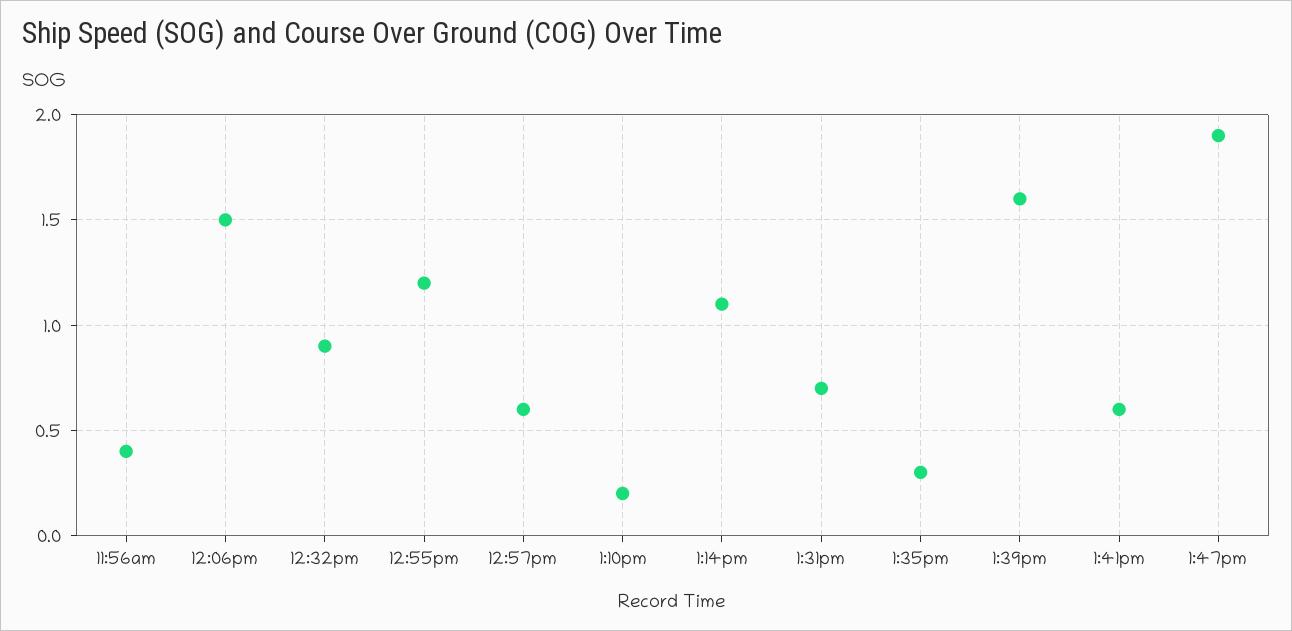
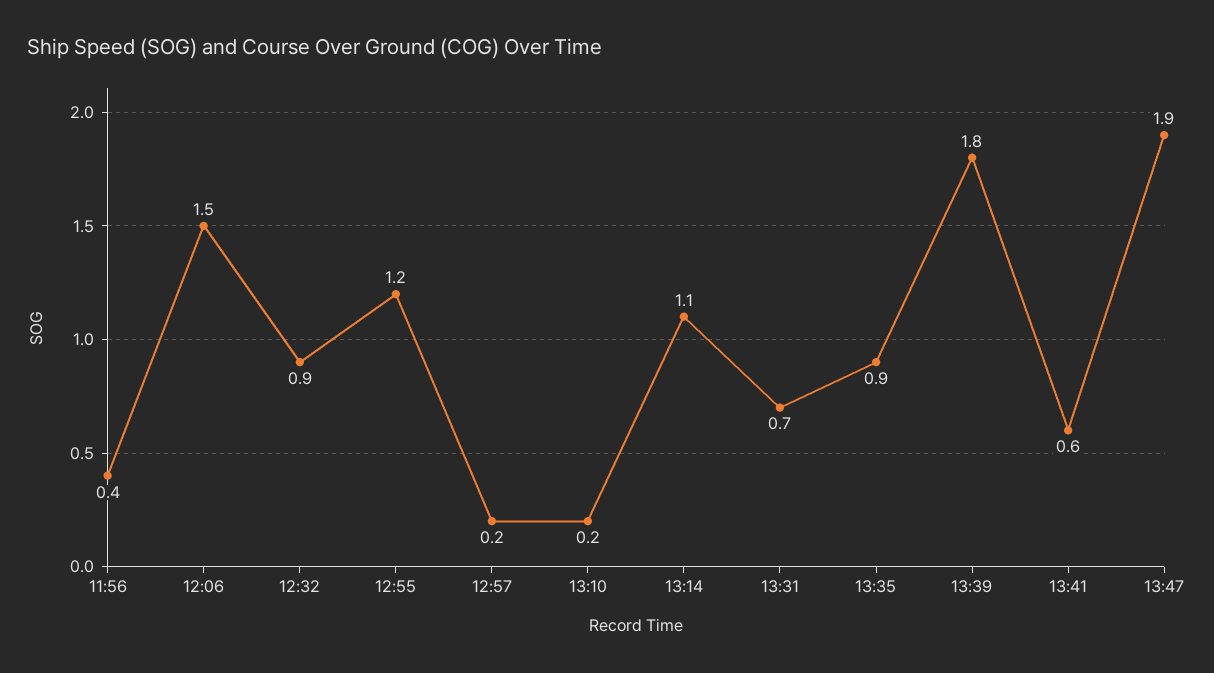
  {
    "11:56am": 0.4,
    "12:06pm": 1.5,
    "12:32pm": 0.9,
    "12:55pm": 1.2,
-   "12:57pm": 0.6,
+   "12:57pm": 0.2,
    "1:10pm": 0.2,
    "1:14pm": 1.1,
    "1:31pm": 0.7,
-   "1:35pm": 0.3,
+   "1:35pm": 0.9,
-   "1:39pm": 1.6,
+   "1:39pm": 1.8,
    "1:41pm": 0.6,
    "1:47pm": 1.9
  }

